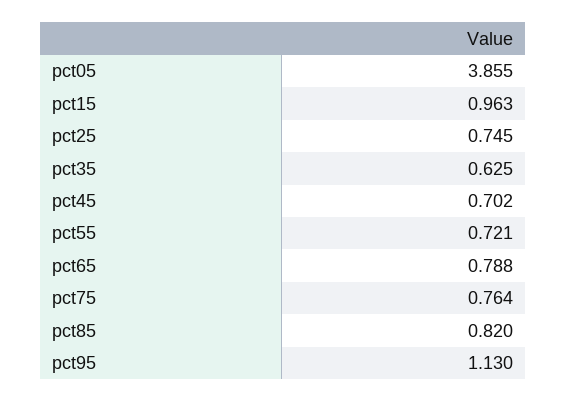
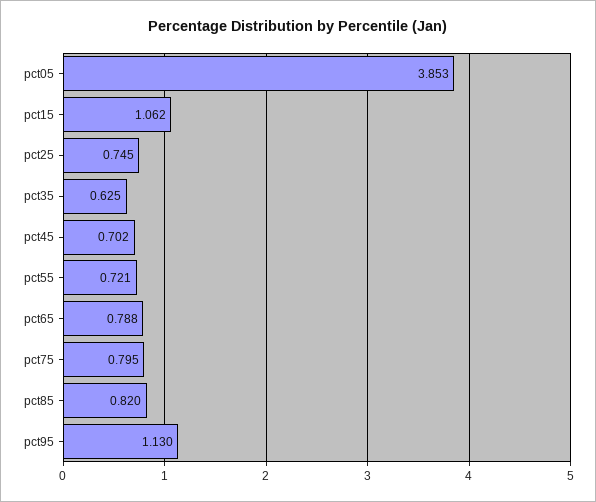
  {
-   "pct05": 3.855,
+   "pct05": 3.853,
-   "pct15": 0.963,
+   "pct15": 1.062,
    "pct25": 0.745,
    "pct35": 0.625,
    "pct45": 0.702,
    "pct55": 0.721,
    "pct65": 0.788,
-   "pct75": 0.764,
+   "pct75": 0.795,
    "pct85": 0.82,
    "pct95": 1.13
  }

